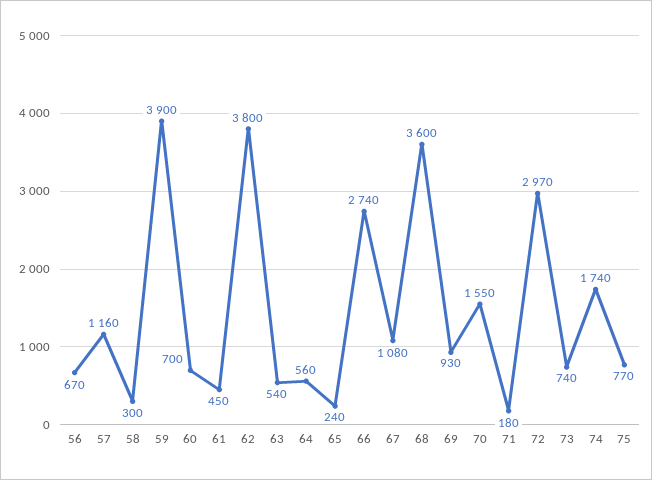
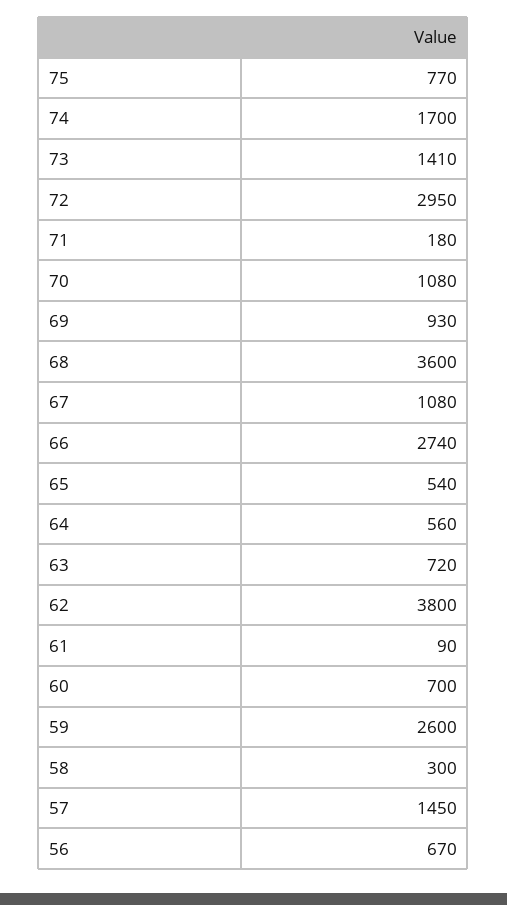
  {
    "56": 670,
-   "57": 1160,
+   "57": 1450,
    "58": 300,
-   "59": 3900,
+   "59": 2600,
    "60": 700,
-   "61": 450,
+   "61": 90,
    "62": 3800,
-   "63": 540,
+   "63": 720,
    "64": 560,
-   "65": 240,
+   "65": 540,
    "66": 2740,
    "67": 1080,
    "68": 3600,
    "69": 930,
-   "70": 1550,
+   "70": 1080,
    "71": 180,
-   "72": 2970,
+   "72": 2950,
-   "73": 740,
+   "73": 1410,
-   "74": 1740,
+   "74": 1700,
    "75": 770
  }

